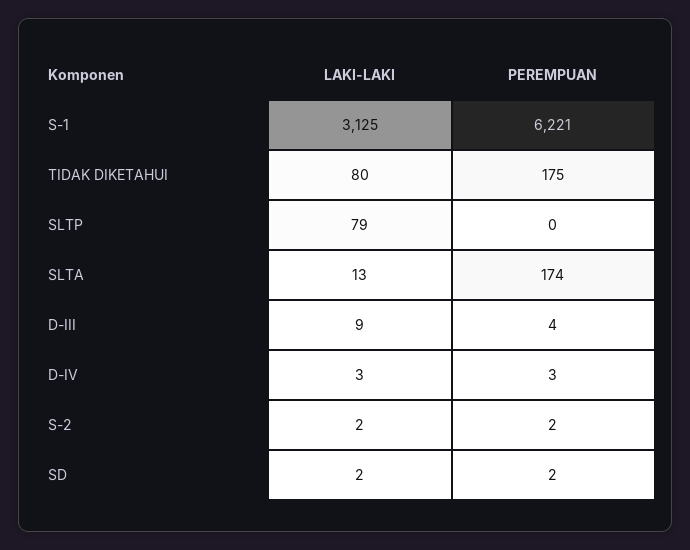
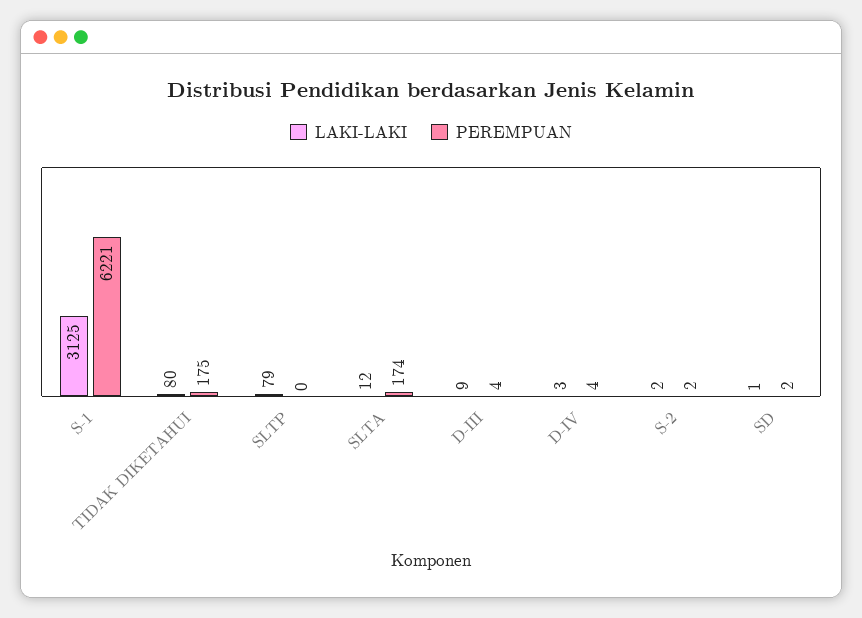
  {
    "LAKI-LAKI": {
      "S-1": 3125,
      "TIDAK DIKETAHUI": 80,
      "SLTP": 79,
-     "SLTA": 13,
+     "SLTA": 12,
      "D-III": 9,
      "D-IV": 3,
      "S-2": 2,
-     "SD": 2
+     "SD": 1
    },
    "PEREMPUAN": {
      "S-1": 6221,
      "TIDAK DIKETAHUI": 175,
      "SLTP": 0,
      "SLTA": 174,
      "D-III": 4,
-     "D-IV": 3,
+     "D-IV": 4,
      "S-2": 2,
      "SD": 2
    }
  }

